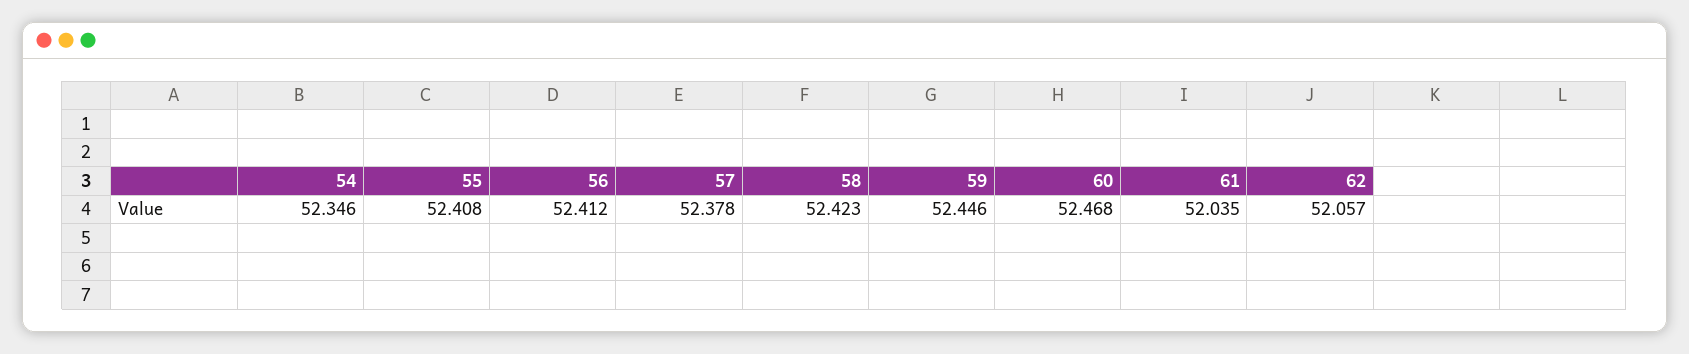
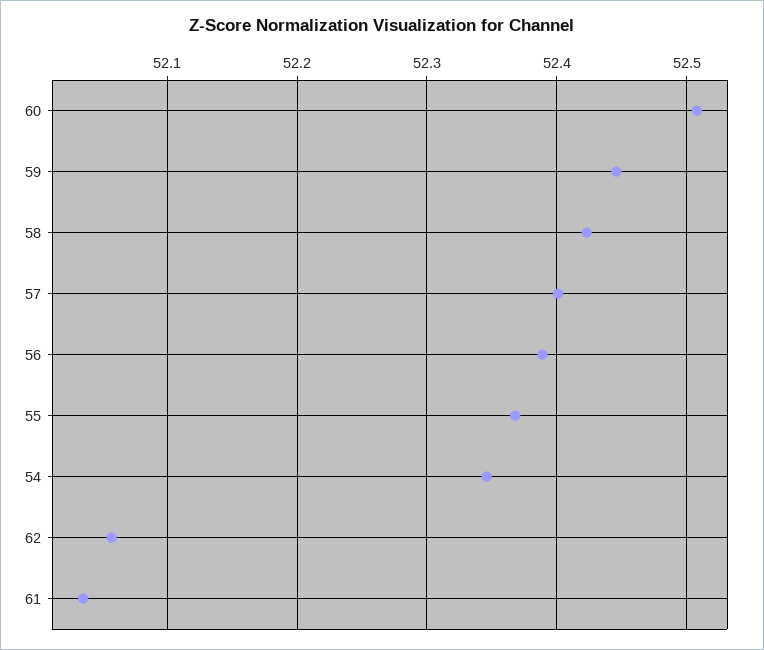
  {
    "54": 52.346,
-   "55": 52.408,
+   "55": 52.37,
-   "56": 52.412,
+   "56": 52.39,
-   "57": 52.378,
+   "57": 52.4,
    "58": 52.423,
    "59": 52.446,
-   "60": 52.468,
+   "60": 52.51,
    "61": 52.035,
    "62": 52.057
  }

